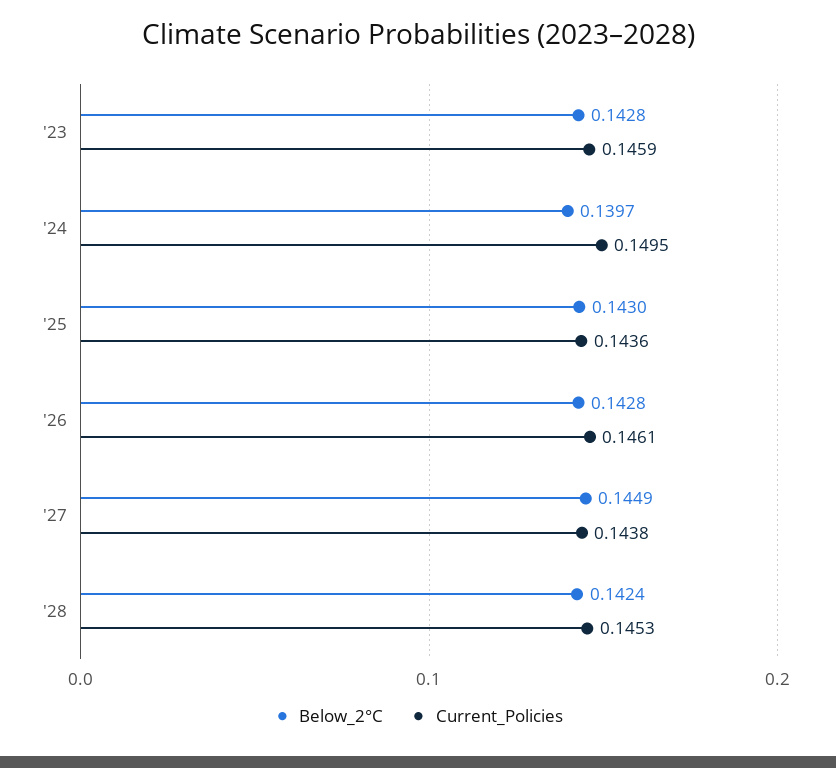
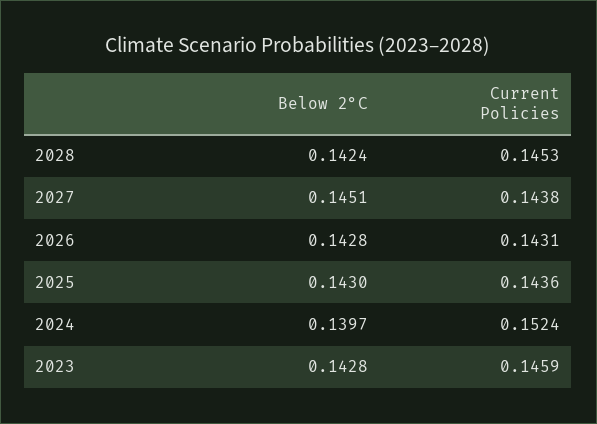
  {
    "Below_2°C": {
      "'23": 0.1428,
      "'24": 0.1397,
      "'25": 0.143,
      "'26": 0.1428,
-     "'27": 0.1449,
+     "'27": 0.1451,
      "'28": 0.1424
    },
    "Current_Policies": {
      "'23": 0.1459,
-     "'24": 0.1495,
+     "'24": 0.1524,
      "'25": 0.1436,
-     "'26": 0.1461,
+     "'26": 0.1431,
      "'27": 0.1438,
      "'28": 0.1453
    }
  }

